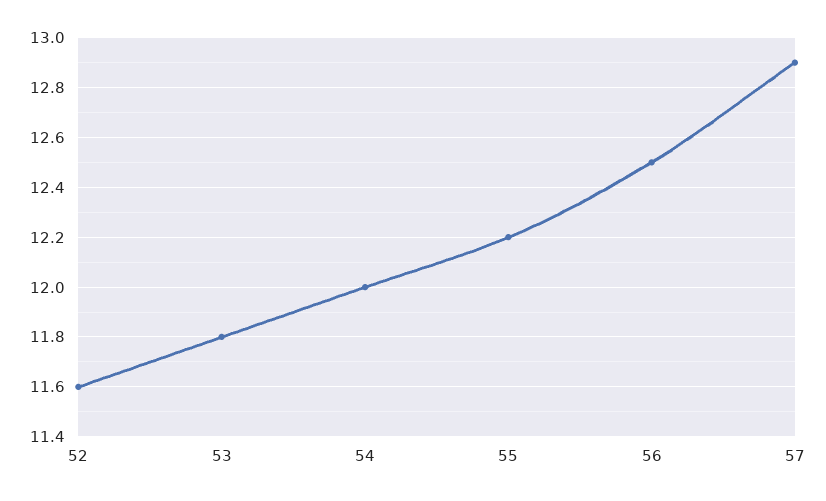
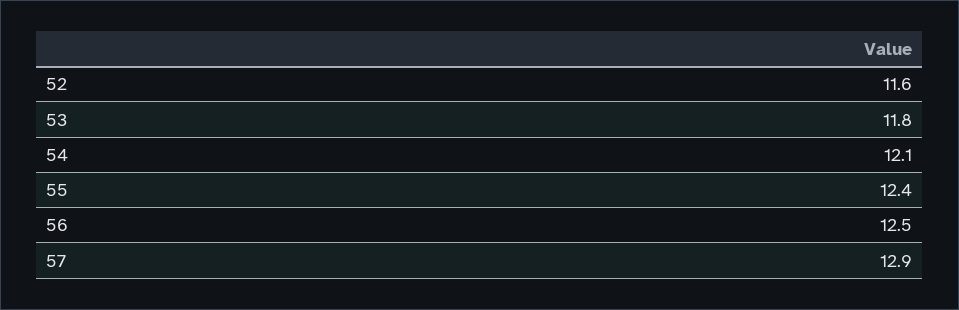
  {
    "52": 11.6,
    "53": 11.8,
-   "54": 12,
+   "54": 12.1,
-   "55": 12.2,
+   "55": 12.4,
    "56": 12.5,
    "57": 12.9
  }

